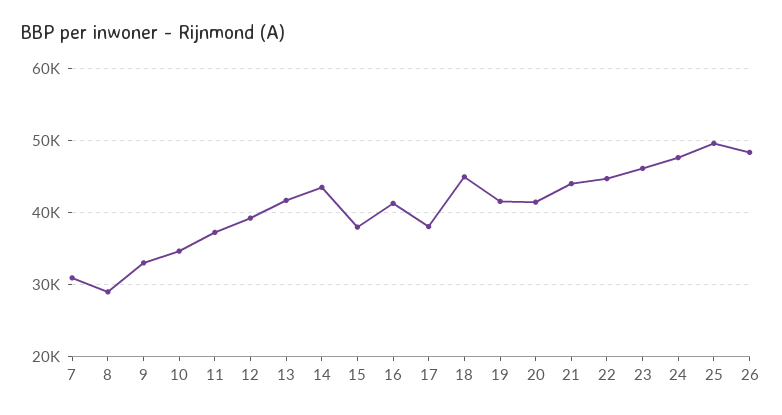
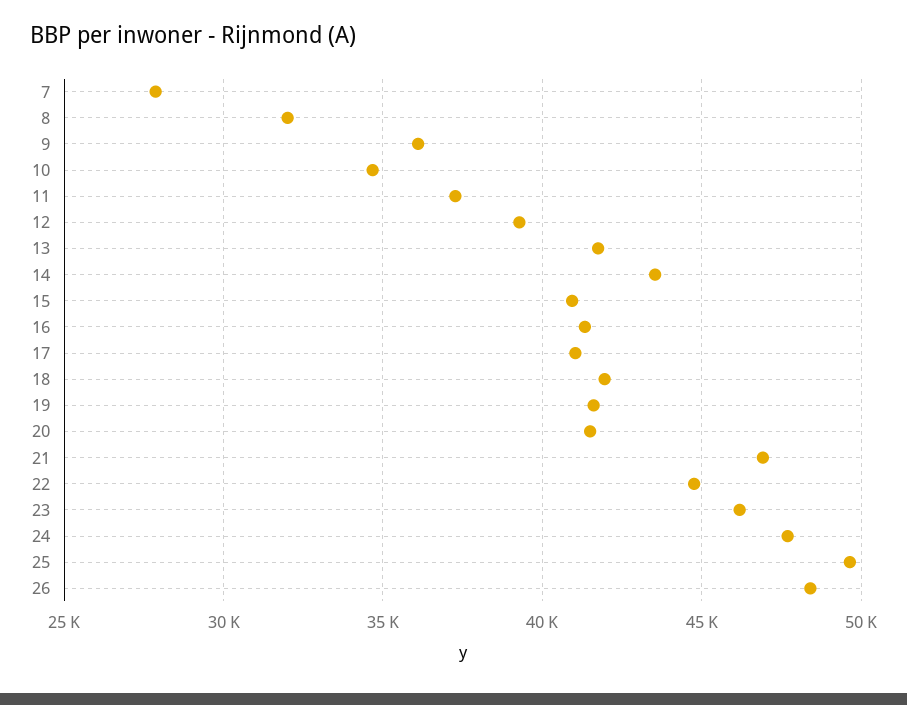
  {
-   "7": 31000,
+   "7": 28000,
-   "8": 29000,
+   "8": 32000,
-   "9": 33000,
+   "9": 36000,
    "10": 34500,
    "11": 37500,
    "12": 39500,
    "13": 41500,
    "14": 43500,
-   "15": 38000,
+   "15": 41000,
    "16": 41500,
-   "17": 38000,
+   "17": 41000,
-   "18": 45000,
+   "18": 42000,
    "19": 41500,
    "20": 41500,
-   "21": 44000,
+   "21": 47000,
    "22": 45000,
    "23": 46000,
    "24": 47500,
    "25": 49500,
    "26": 48500
  }

